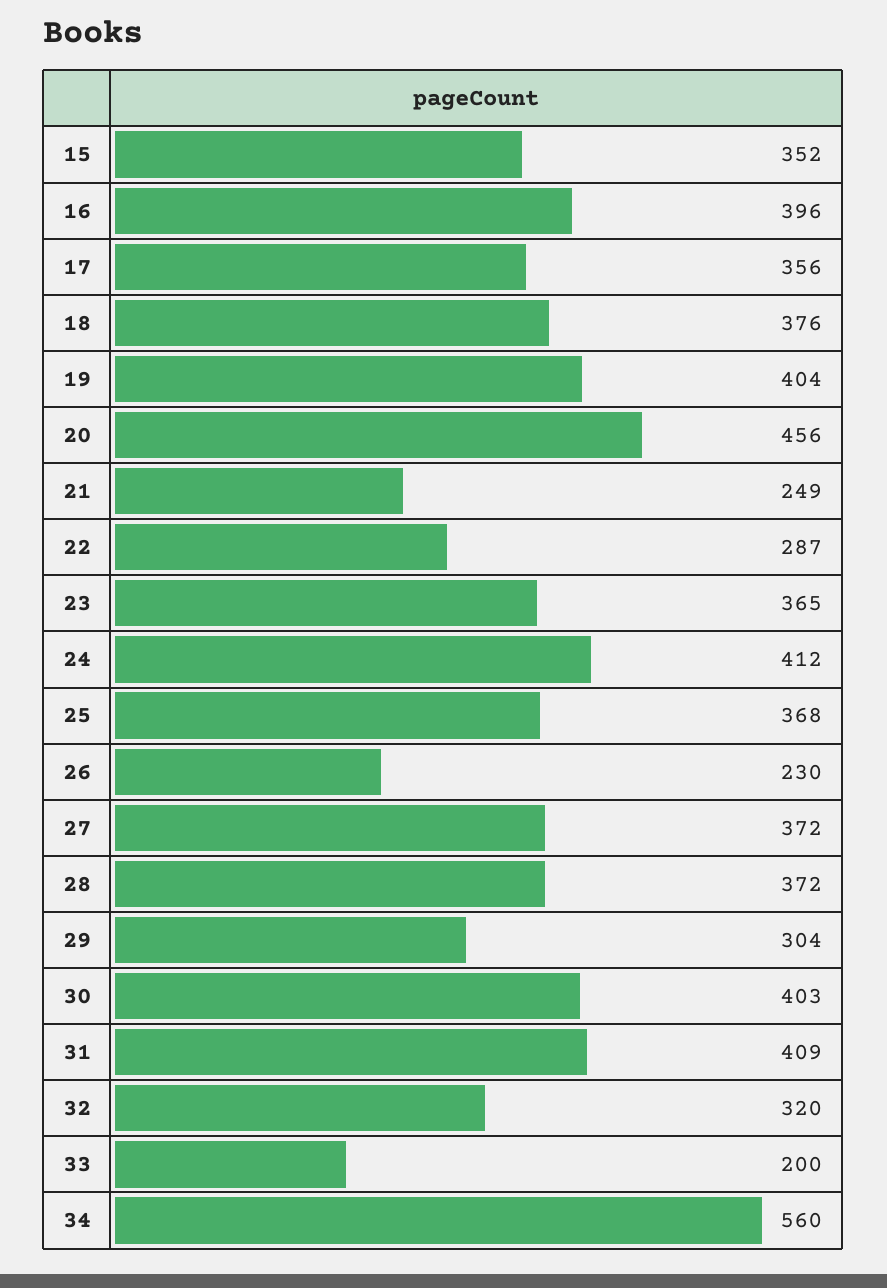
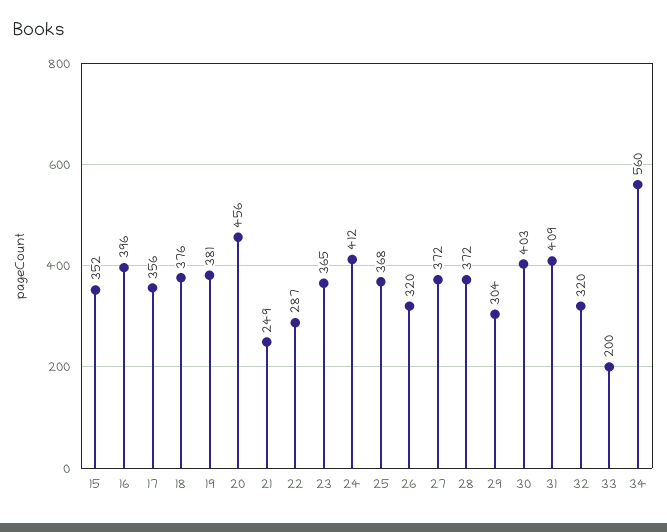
  {
    "15": 352,
    "16": 396,
    "17": 356,
    "18": 376,
-   "19": 404,
+   "19": 381,
    "20": 456,
    "21": 249,
    "22": 287,
    "23": 365,
    "24": 412,
    "25": 368,
-   "26": 230,
+   "26": 320,
    "27": 372,
    "28": 372,
    "29": 304,
    "30": 403,
    "31": 409,
    "32": 320,
    "33": 200,
    "34": 560
  }

